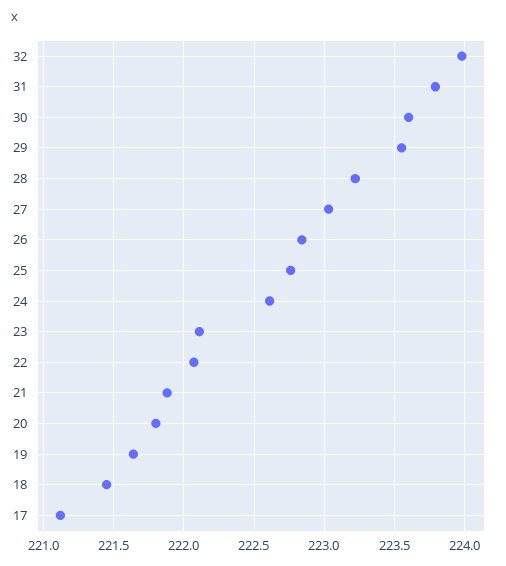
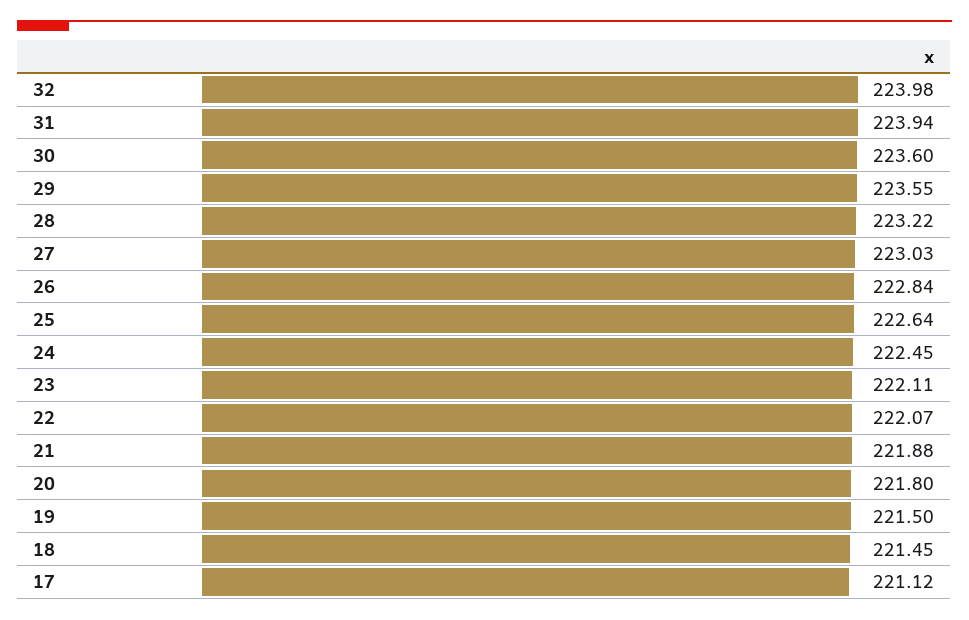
  {
    "32": 223.98,
-   "31": 223.8,
+   "31": 223.94,
    "30": 223.6,
    "29": 223.55,
    "28": 223.22,
    "27": 223.03,
    "26": 222.84,
-   "25": 222.75,
+   "25": 222.64,
-   "24": 222.6,
+   "24": 222.45,
    "23": 222.11,
    "22": 222.07,
    "21": 221.88,
    "20": 221.8,
-   "19": 221.65,
+   "19": 221.5,
    "18": 221.45,
    "17": 221.12
  }

